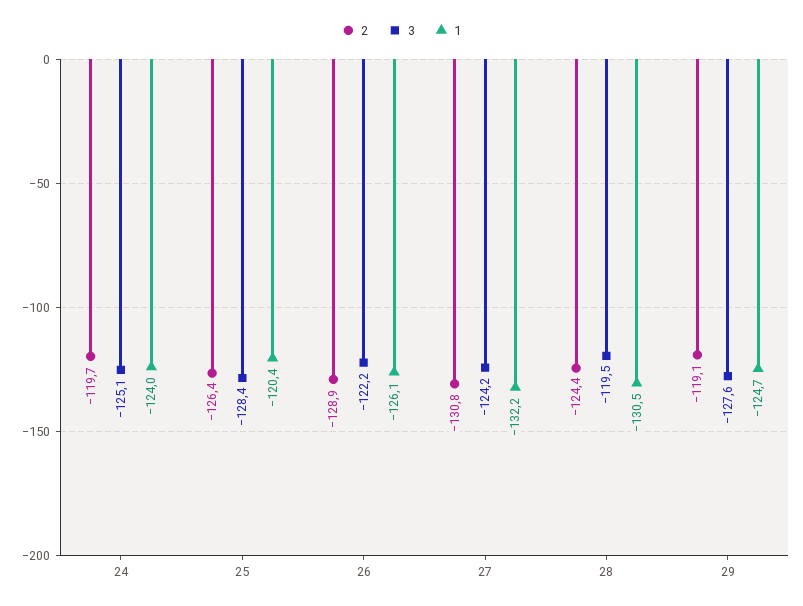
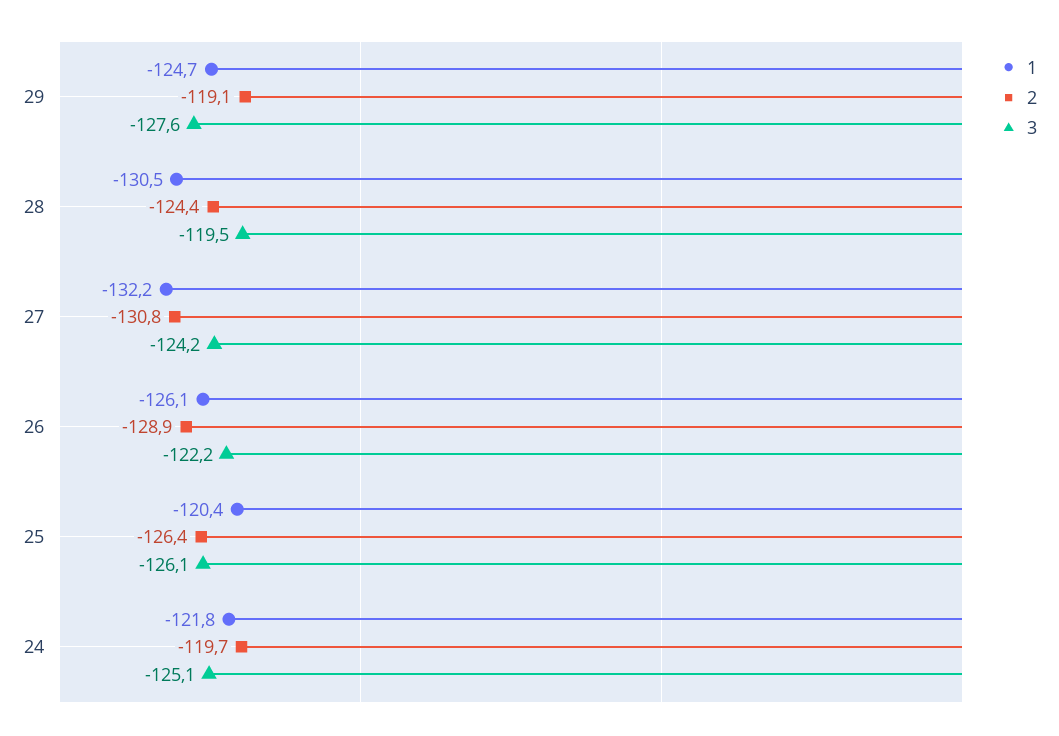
  {
    "2": {
      "24": -119.7,
      "25": -126.4,
      "26": -128.9,
      "27": -130.8,
      "28": -124.4,
      "29": -119.1
    },
    "3": {
      "24": -125.1,
-     "25": -128.4,
+     "25": -126.1,
      "26": -122.2,
      "27": -124.2,
      "28": -119.5,
      "29": -127.6
    },
    "1": {
-     "24": -124,
+     "24": -121.8,
      "25": -120.4,
      "26": -126.1,
      "27": -132.2,
      "28": -130.5,
      "29": -124.7
    }
  }

